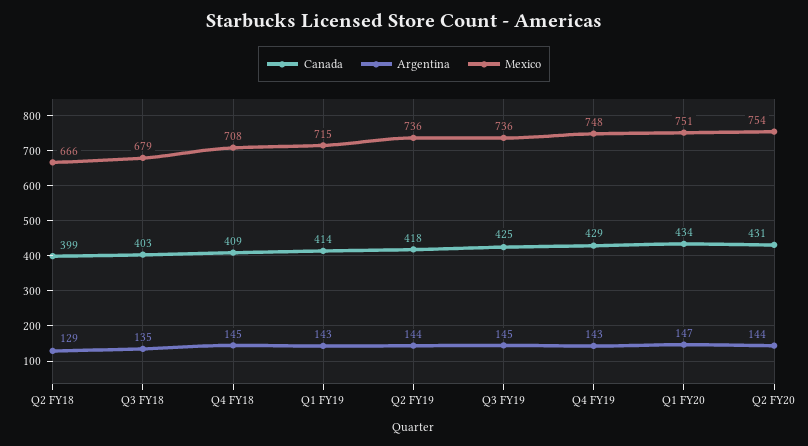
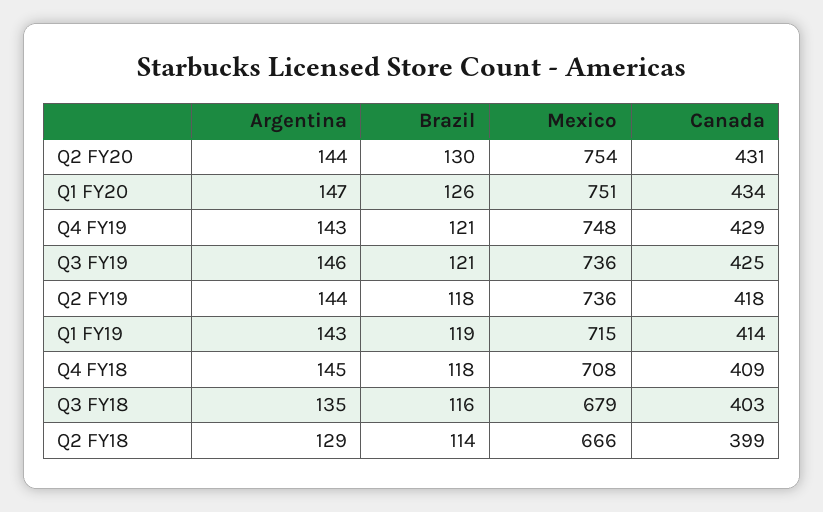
  {
    "Canada": {
      "Q2 FY18": 399,
      "Q3 FY18": 403,
      "Q4 FY18": 409,
      "Q1 FY19": 414,
      "Q2 FY19": 418,
      "Q3 FY19": 425,
      "Q4 FY19": 429,
      "Q1 FY20": 434,
      "Q2 FY20": 431
    },
    "Argentina": {
      "Q2 FY18": 129,
      "Q3 FY18": 135,
      "Q4 FY18": 145,
      "Q1 FY19": 143,
      "Q2 FY19": 144,
-     "Q3 FY19": 145,
+     "Q3 FY19": 146,
      "Q4 FY19": 143,
      "Q1 FY20": 147,
      "Q2 FY20": 144
    },
    "Mexico": {
      "Q2 FY18": 666,
      "Q3 FY18": 679,
      "Q4 FY18": 708,
      "Q1 FY19": 715,
      "Q2 FY19": 736,
      "Q3 FY19": 736,
      "Q4 FY19": 748,
      "Q1 FY20": 751,
      "Q2 FY20": 754
-   }
+   },
+   "Brazil": {
+     "Q2 FY20": 130,
+     "Q1 FY20": 126,
+     "Q4 FY19": 121,
+     "Q3 FY19": 121,
+     "Q2 FY19": 118,
+     "Q1 FY19": 119,
+     "Q4 FY18": 118,
+     "Q3 FY18": 116,
+     "Q2 FY18": 114
+   }
  }

